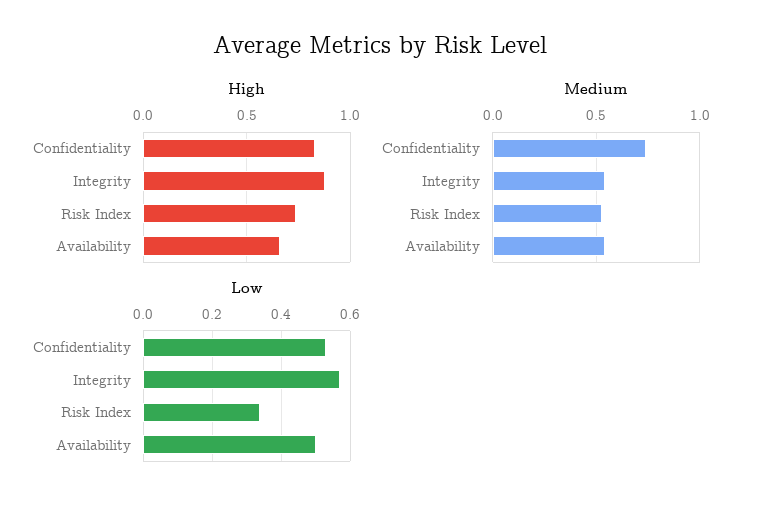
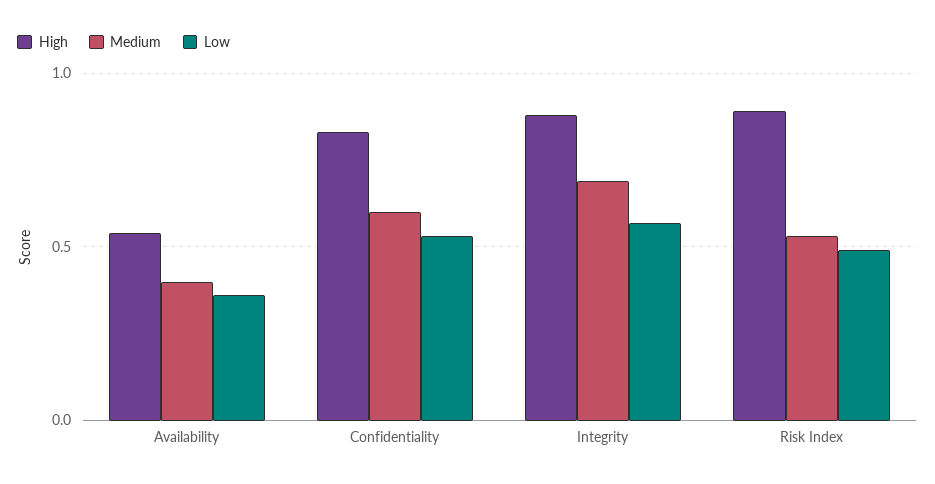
  {
    "High": {
      "Confidentiality": 0.85,
      "Integrity": 0.9,
-     "Risk Index": 0.75,
+     "Risk Index": 0.9,
-     "Availability": 0.65
+     "Availability": 0.55
    },
    "Medium": {
-     "Confidentiality": 0.75,
+     "Confidentiality": 0.6,
-     "Integrity": 0.55,
+     "Integrity": 0.7,
      "Risk Index": 0.55,
-     "Availability": 0.55
+     "Availability": 0.4
    },
    "Low": {
      "Confidentiality": 0.55,
      "Integrity": 0.55,
-     "Risk Index": 0.35,
+     "Risk Index": 0.5,
-     "Availability": 0.5
+     "Availability": 0.35
    }
  }

